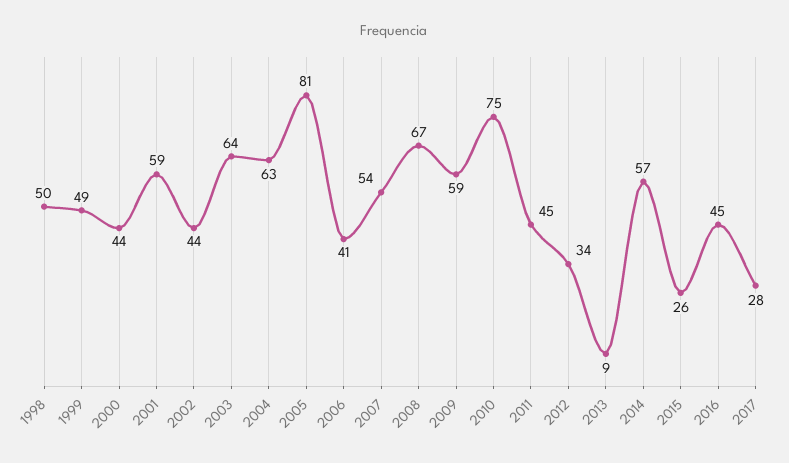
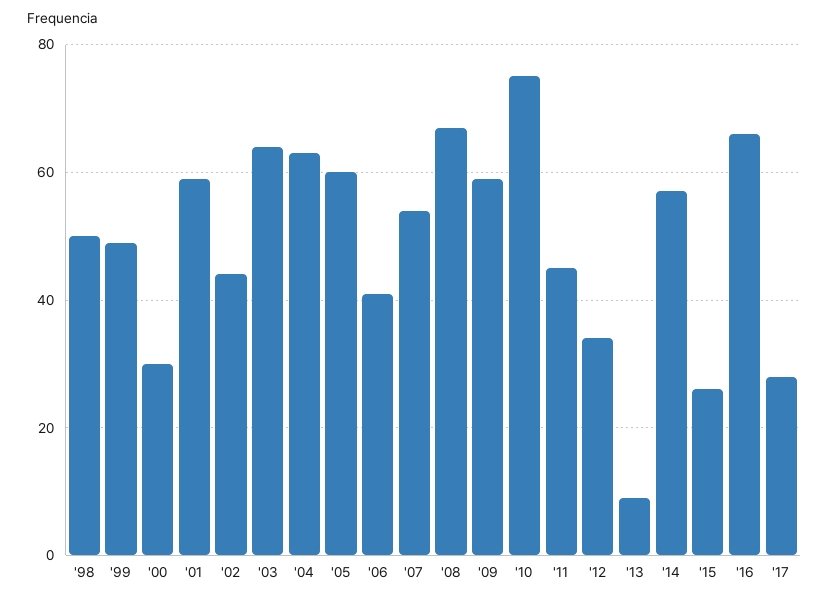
  {
    "1998": 50,
    "1999": 49,
-   "2000": 44,
+   "2000": 30,
    "2001": 59,
    "2002": 44,
    "2003": 64,
    "2004": 63,
-   "2005": 81,
+   "2005": 60,
    "2006": 41,
    "2007": 54,
    "2008": 67,
    "2009": 59,
    "2010": 75,
    "2011": 45,
    "2012": 34,
    "2013": 9,
    "2014": 57,
    "2015": 26,
-   "2016": 45,
+   "2016": 65,
    "2017": 28
  }

